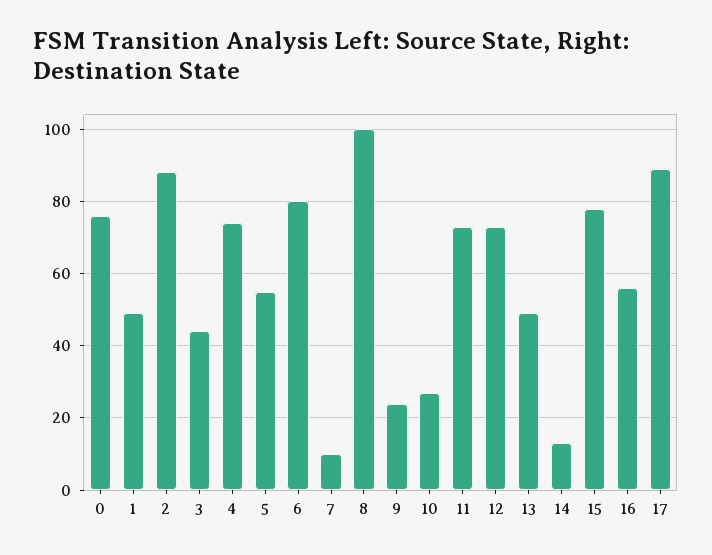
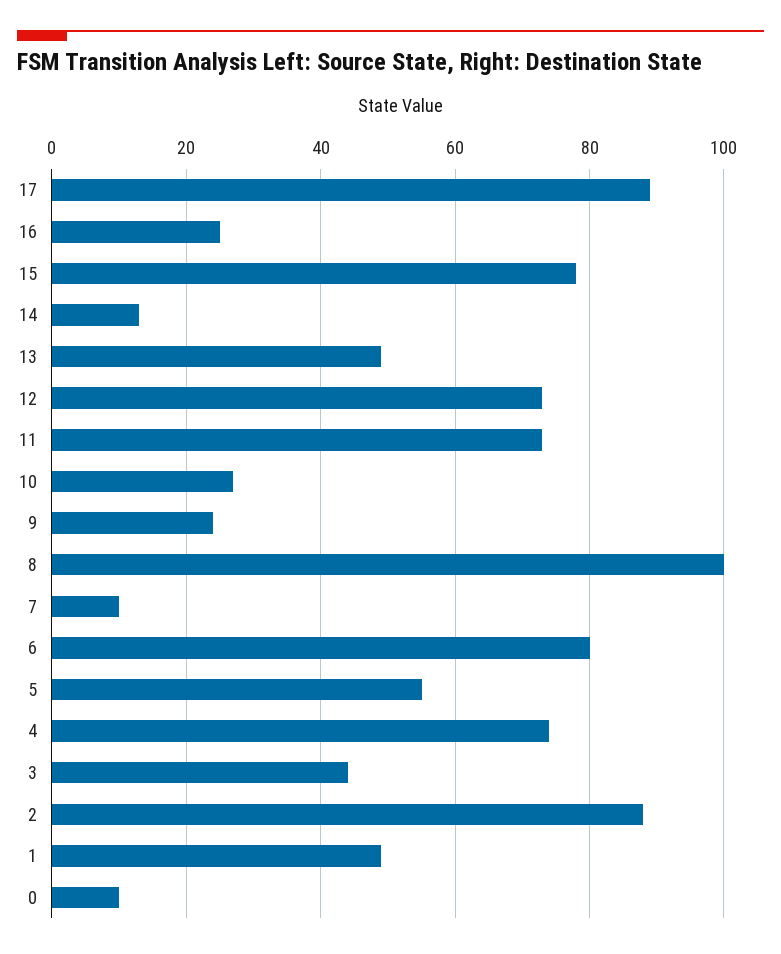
  {
-   "0": 75,
+   "0": 10,
    "1": 50,
    "2": 90,
    "3": 45,
    "4": 75,
    "5": 55,
    "6": 80,
    "7": 10,
    "8": 100,
    "9": 25,
    "10": 25,
    "11": 75,
    "12": 75,
    "13": 50,
    "14": 15,
    "15": 80,
-   "16": 55,
+   "16": 25,
    "17": 90
  }

